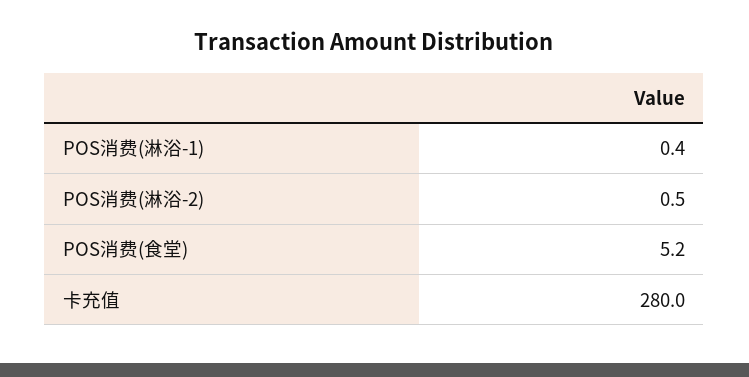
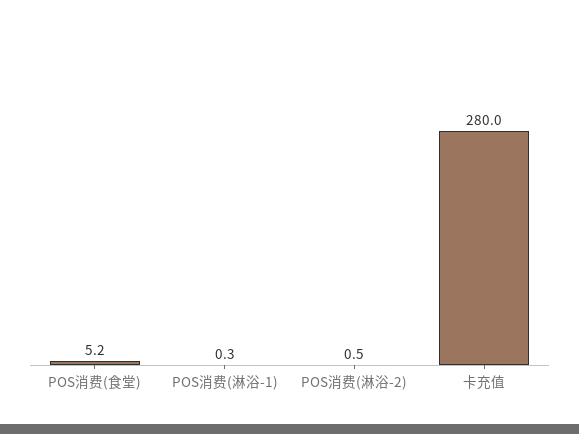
  {
-   "POS消费(淋浴-1)": 0.4,
+   "POS消费(淋浴-1)": 0.3,
    "POS消费(淋浴-2)": 0.5,
    "POS消费(食堂)": 5.2,
    "卡充值": 280
  }

